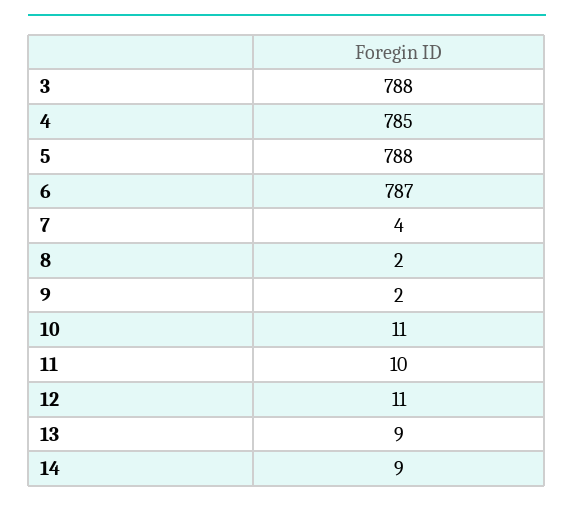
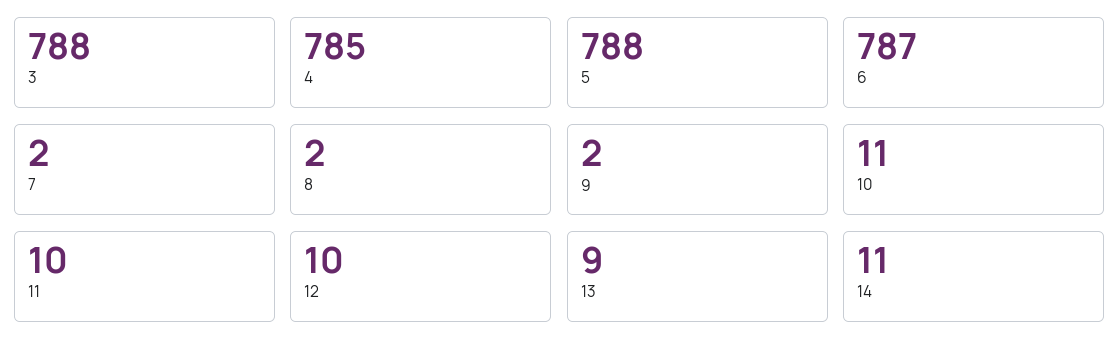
  {
    "3": 788,
    "4": 785,
    "5": 788,
    "6": 787,
-   "7": 4,
+   "7": 2,
    "8": 2,
    "9": 2,
    "10": 11,
    "11": 10,
-   "12": 11,
+   "12": 10,
    "13": 9,
-   "14": 9
+   "14": 11
  }

